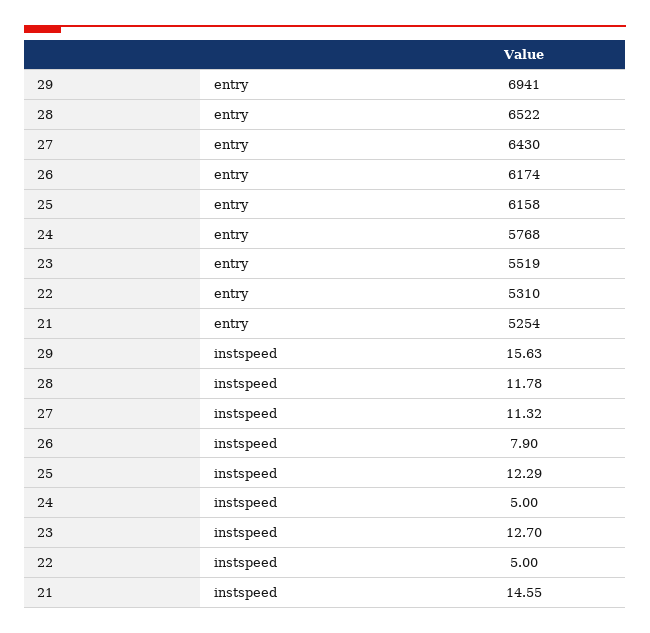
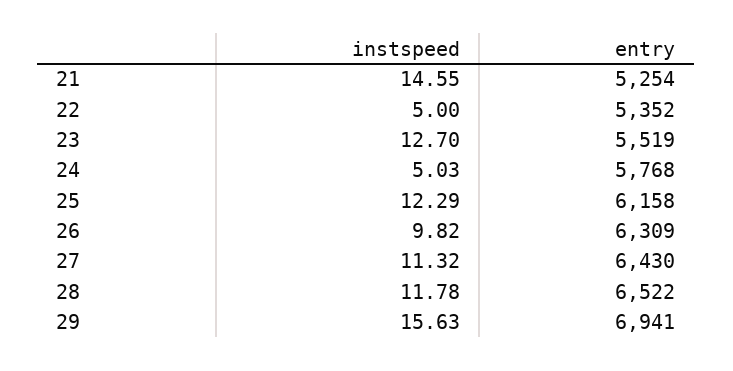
  {
    "29": {
      "entry": 6941,
      "instspeed": 15.63
    },
    "28": {
      "entry": 6522,
      "instspeed": 11.78
    },
    "27": {
      "entry": 6430,
      "instspeed": 11.32
    },
    "26": {
-     "entry": 6174,
+     "entry": 6309,
-     "instspeed": 7.9
+     "instspeed": 9.82
    },
    "25": {
      "entry": 6158,
      "instspeed": 12.29
    },
    "24": {
      "entry": 5768,
-     "instspeed": 5
+     "instspeed": 5.03
    },
    "23": {
      "entry": 5519,
      "instspeed": 12.7
    },
    "22": {
-     "entry": 5310,
+     "entry": 5352,
      "instspeed": 5
    },
    "21": {
      "entry": 5254,
      "instspeed": 14.55
    }
  }

